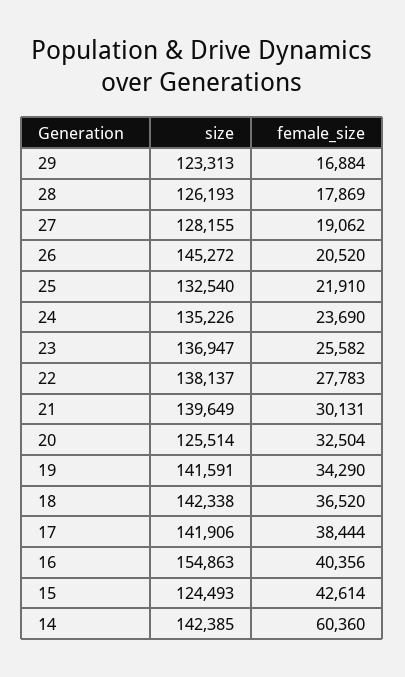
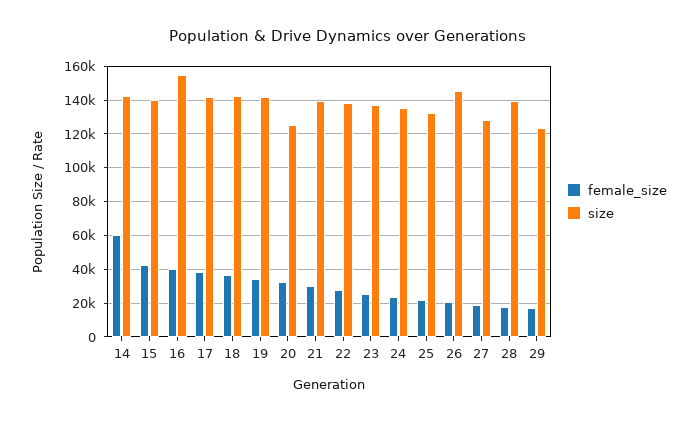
  {
    "size": {
      "29": 123313,
-     "28": 126193,
+     "28": 140000,
      "27": 128155,
      "26": 145272,
      "25": 132540,
      "24": 135226,
      "23": 136947,
      "22": 138137,
      "21": 139649,
      "20": 125514,
      "19": 141591,
      "18": 142338,
      "17": 141906,
      "16": 154863,
-     "15": 124493,
+     "15": 140000,
      "14": 142385
    },
    "female_size": {
      "29": 16884,
      "28": 17869,
      "27": 19062,
      "26": 20520,
      "25": 21910,
      "24": 23690,
      "23": 25582,
      "22": 27783,
      "21": 30131,
      "20": 32504,
      "19": 34290,
      "18": 36520,
      "17": 38444,
      "16": 40356,
      "15": 42614,
      "14": 60360
    }
  }

